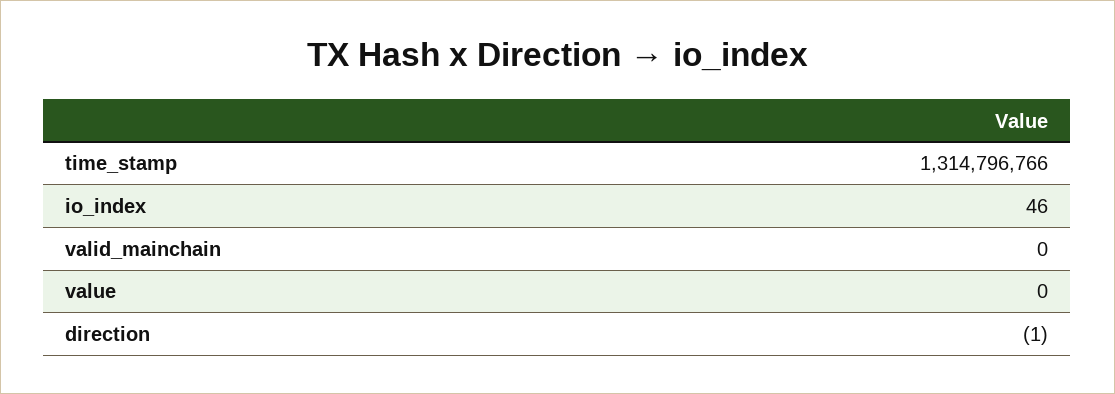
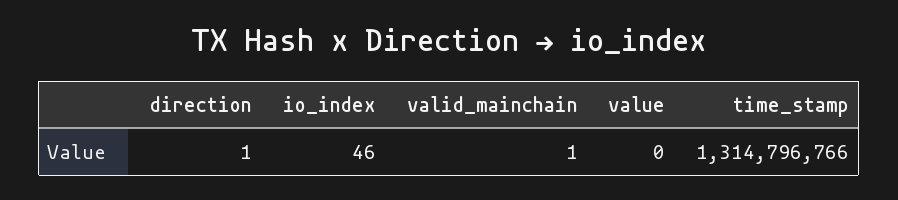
  {
    "time_stamp": 1314796766,
    "io_index": 46,
-   "valid_mainchain": 0,
+   "valid_mainchain": 1,
    "value": 0,
-   "direction": -1
+   "direction": 1
  }

